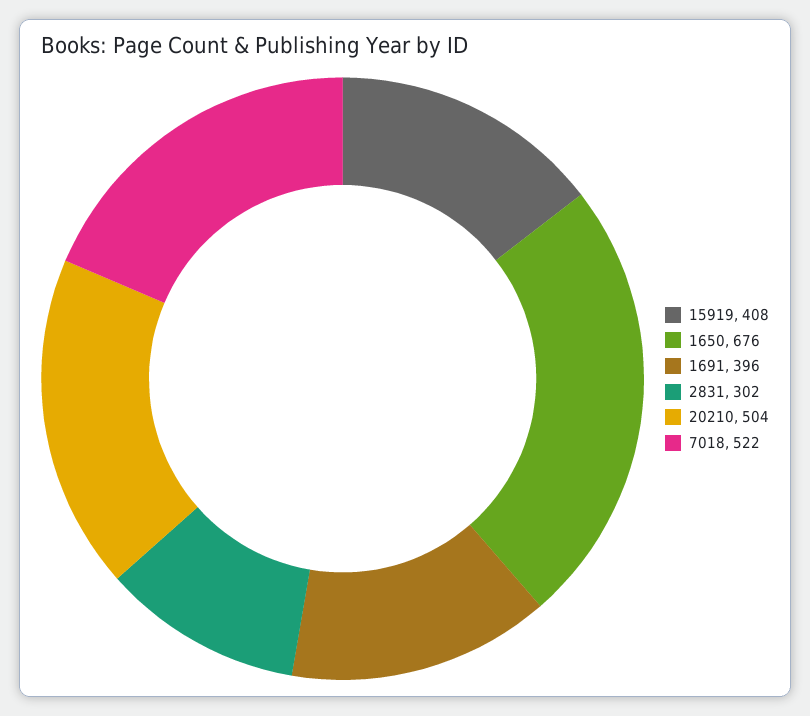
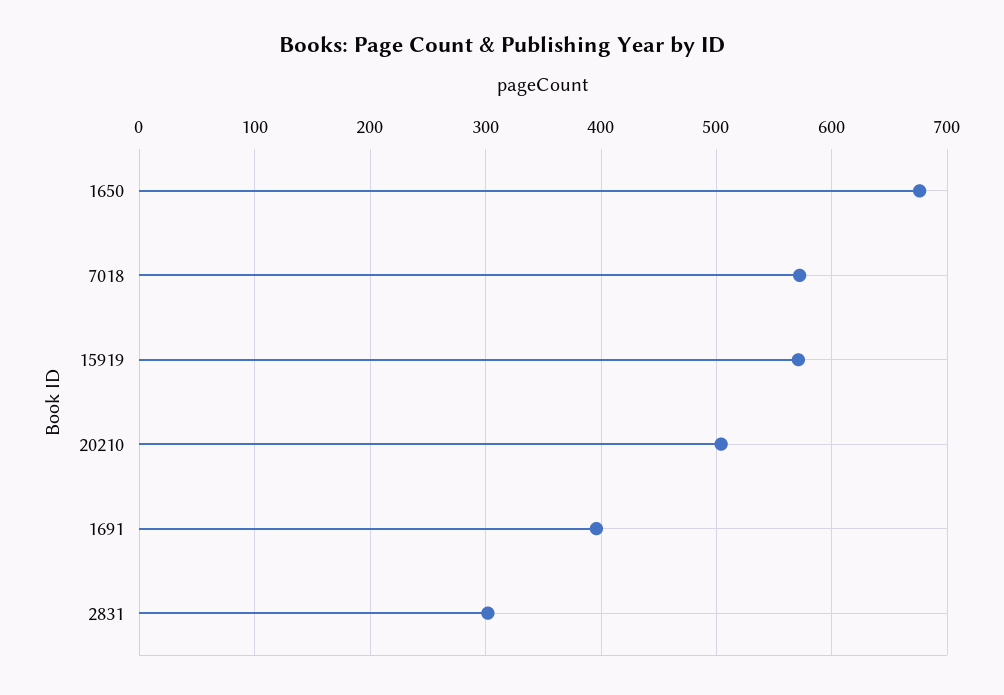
  {
-   "15919": 408,
+   "15919": 570,
    "1650": 676,
    "1691": 396,
    "2831": 302,
    "20210": 504,
-   "7018": 522
+   "7018": 570
  }

